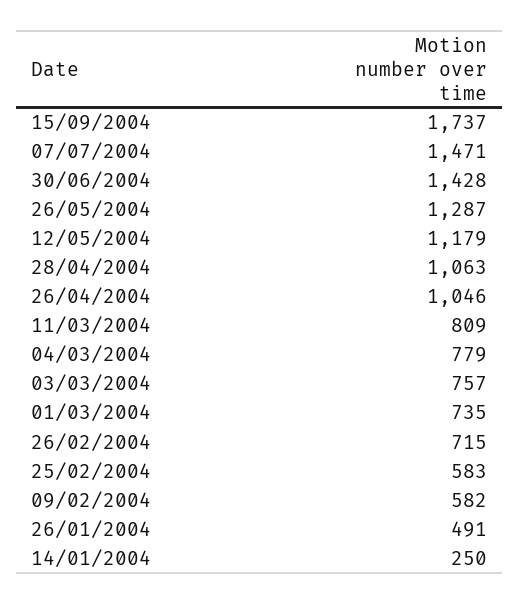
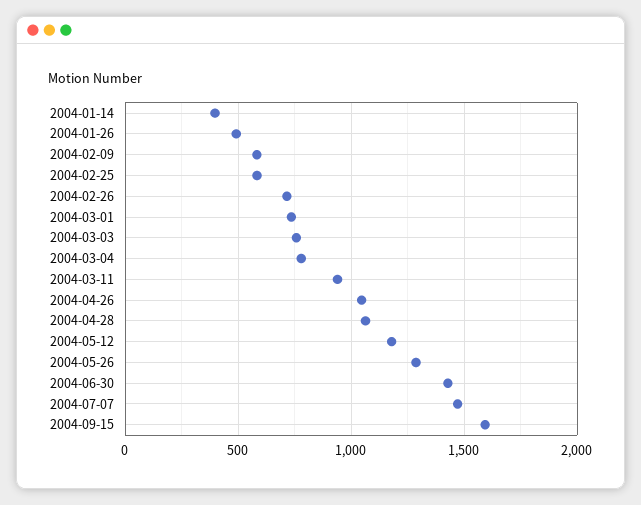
  {
-   "15/09/2004": 1737,
+   "15/09/2004": 1600,
    "07/07/2004": 1471,
    "30/06/2004": 1428,
    "26/05/2004": 1287,
    "12/05/2004": 1179,
    "28/04/2004": 1063,
    "26/04/2004": 1046,
-   "11/03/2004": 809,
+   "11/03/2004": 950,
    "04/03/2004": 779,
    "03/03/2004": 757,
    "01/03/2004": 735,
    "26/02/2004": 715,
    "25/02/2004": 583,
    "09/02/2004": 582,
    "26/01/2004": 491,
-   "14/01/2004": 250
+   "14/01/2004": 400
  }

